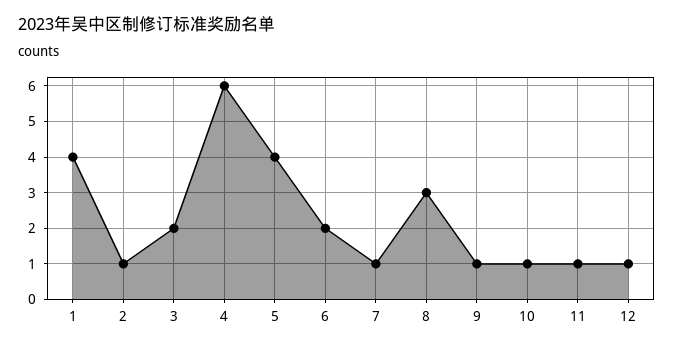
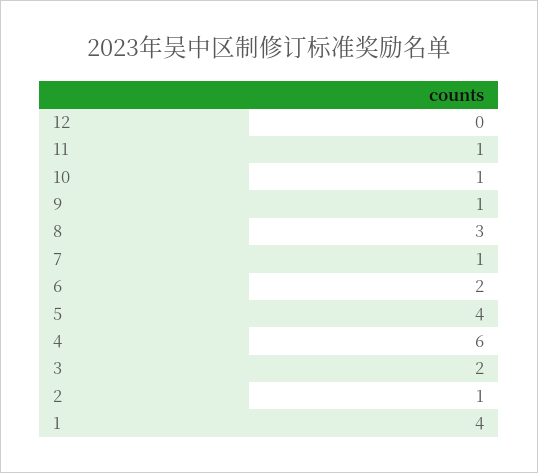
  {
    "1": 4,
    "2": 1,
    "3": 2,
    "4": 6,
    "5": 4,
    "6": 2,
    "7": 1,
    "8": 3,
    "9": 1,
    "10": 1,
    "11": 1,
-   "12": 1
+   "12": 0
  }

